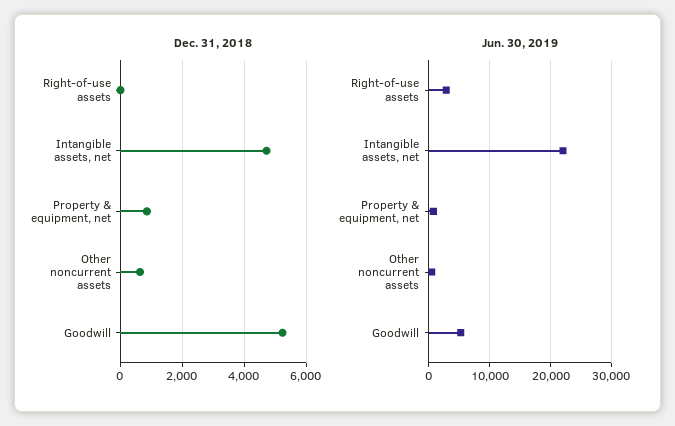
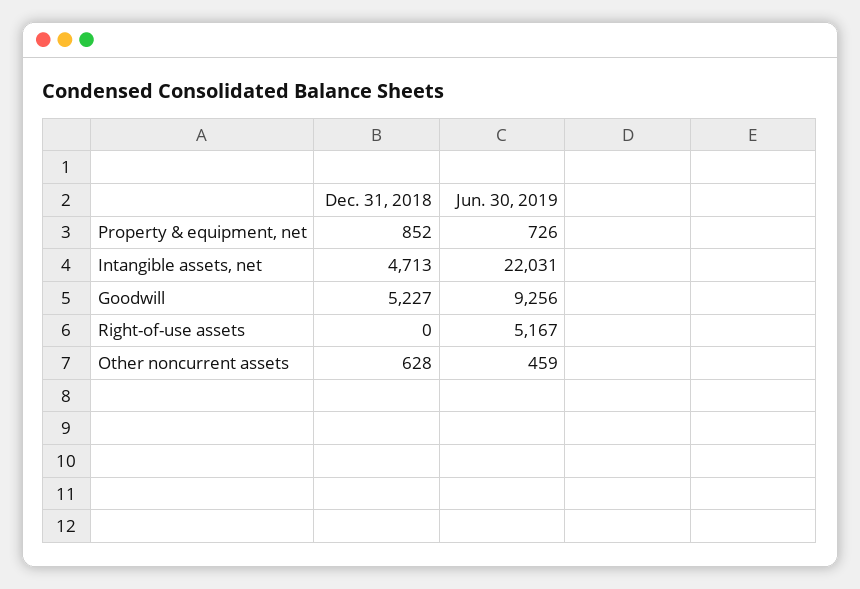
  {
    "Dec. 31, 2018": {
      "Right-of-use assets": 0,
      "Intangible assets, net": 4713,
      "Property & equipment, net": 852,
      "Other noncurrent assets": 628,
      "Goodwill": 5227
    },
    "Jun. 30, 2019": {
-     "Right-of-use assets": 3000,
+     "Right-of-use assets": 5167,
      "Intangible assets, net": 22031,
      "Property & equipment, net": 726,
      "Other noncurrent assets": 459,
-     "Goodwill": 5000
+     "Goodwill": 9256
    }
  }

